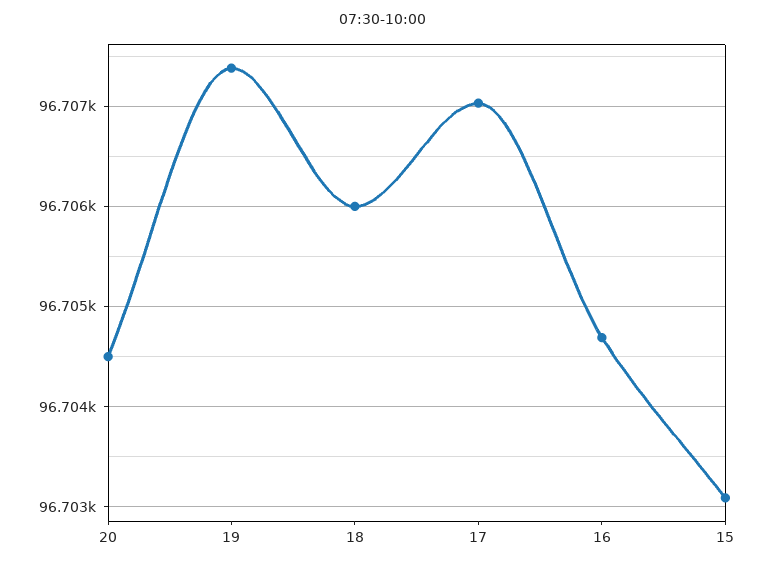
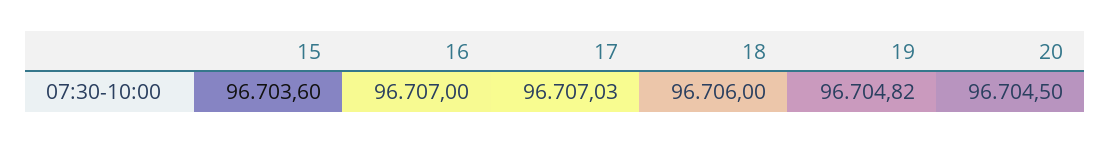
  {
    "20": 96704.5,
-   "19": 96707.4,
+   "19": 96704.82,
    "18": 96706,
    "17": 96707.03,
-   "16": 96704.7,
+   "16": 96707,
-   "15": 96703.1
+   "15": 96703.6
  }

